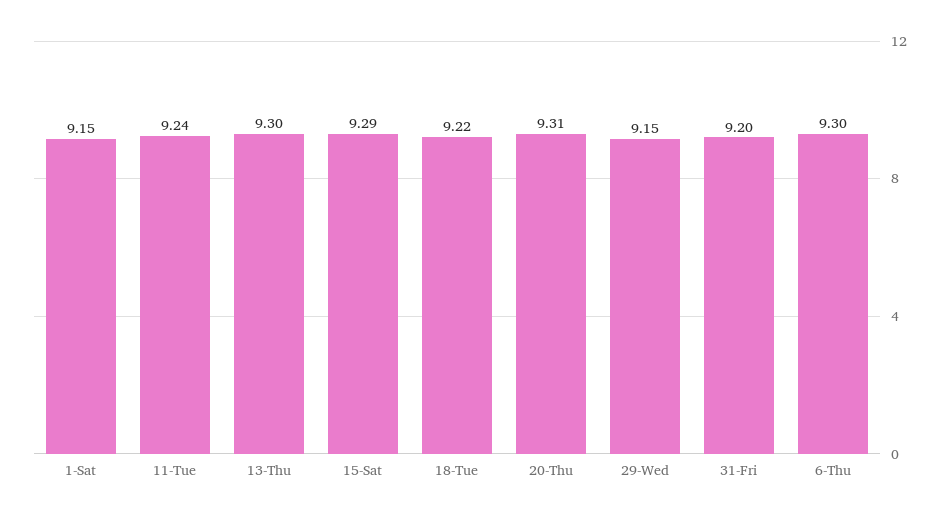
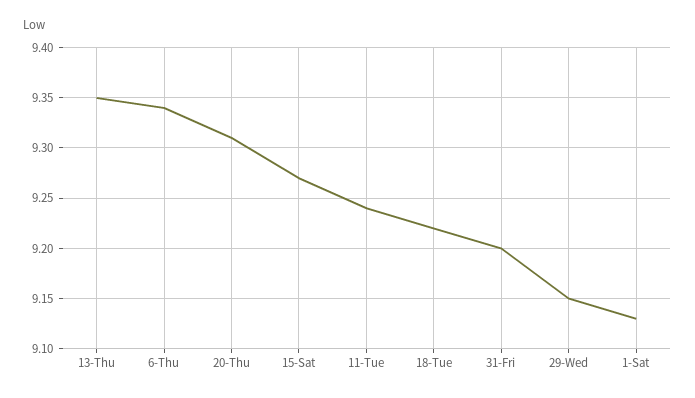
  {
-   "1-Sat": 9.15,
+   "1-Sat": 9.13,
    "11-Tue": 9.24,
-   "13-Thu": 9.3,
+   "13-Thu": 9.35,
-   "15-Sat": 9.29,
+   "15-Sat": 9.27,
    "18-Tue": 9.22,
    "20-Thu": 9.31,
    "29-Wed": 9.15,
    "31-Fri": 9.2,
-   "6-Thu": 9.3
+   "6-Thu": 9.34
  }

